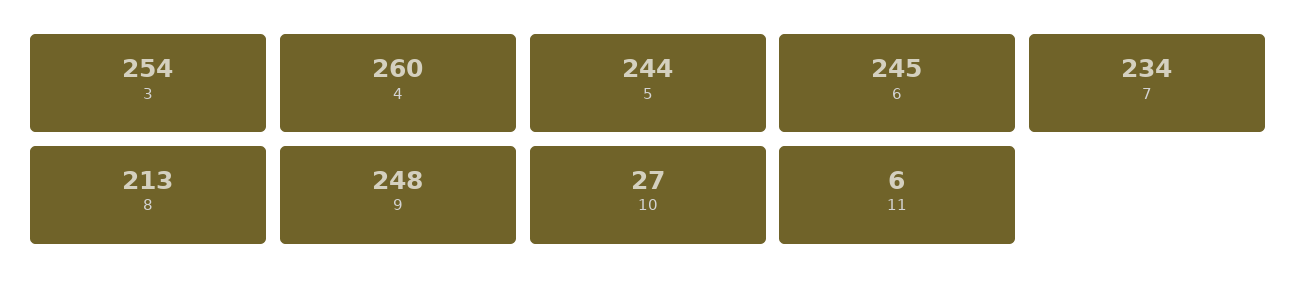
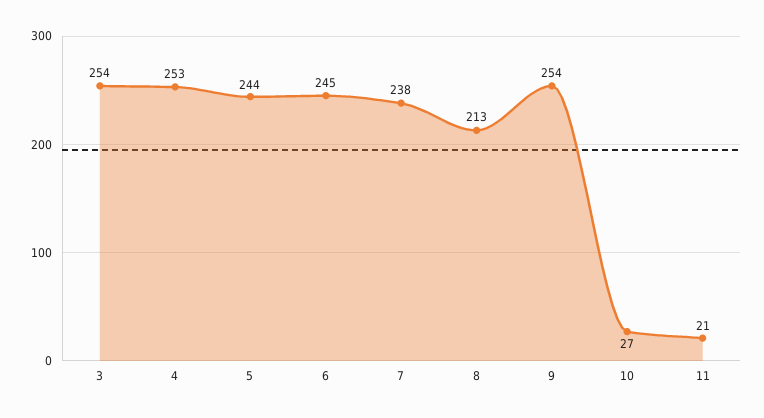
  {
    "3": 254,
-   "4": 260,
+   "4": 253,
    "5": 244,
    "6": 245,
-   "7": 234,
+   "7": 238,
    "8": 213,
-   "9": 248,
+   "9": 254,
    "10": 27,
-   "11": 6
+   "11": 21
  }

